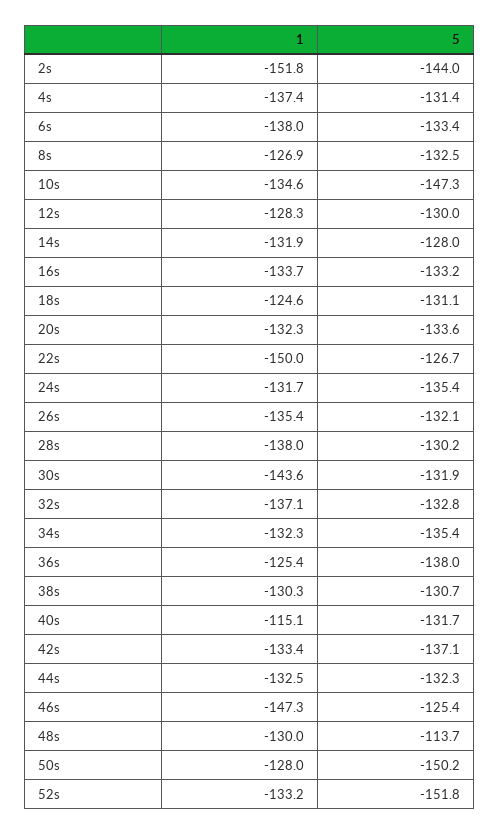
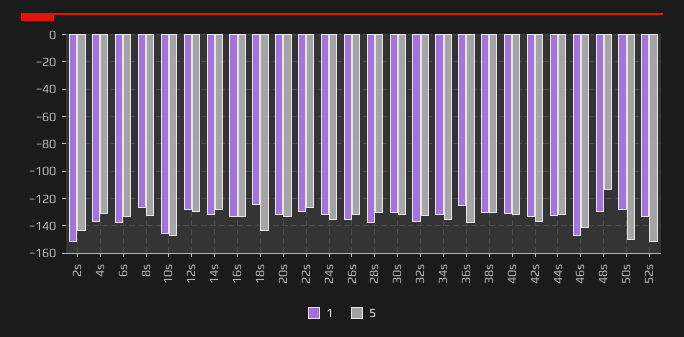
  {
    "1": {
      "2s": -151.8,
      "4s": -137.4,
      "6s": -138,
      "8s": -126.9,
-     "10s": -134.6,
+     "10s": -145,
      "12s": -128.3,
      "14s": -131.9,
      "16s": -133.7,
      "18s": -124.6,
      "20s": -132.3,
-     "22s": -150,
+     "22s": -130,
      "24s": -131.7,
      "26s": -135.4,
      "28s": -138,
-     "30s": -143.6,
+     "30s": -130,
      "32s": -137.1,
      "34s": -132.3,
      "36s": -125.4,
      "38s": -130.3,
-     "40s": -115.1,
+     "40s": -130,
      "42s": -133.4,
      "44s": -132.5,
      "46s": -147.3,
      "48s": -130,
      "50s": -128,
      "52s": -133.2
    },
    "5": {
      "2s": -144,
      "4s": -131.4,
      "6s": -133.4,
      "8s": -132.5,
      "10s": -147.3,
      "12s": -130,
      "14s": -128,
      "16s": -133.2,
-     "18s": -131.1,
+     "18s": -145,
      "20s": -133.6,
      "22s": -126.7,
      "24s": -135.4,
      "26s": -132.1,
      "28s": -130.2,
      "30s": -131.9,
      "32s": -132.8,
      "34s": -135.4,
      "36s": -138,
      "38s": -130.7,
      "40s": -131.7,
      "42s": -137.1,
      "44s": -132.3,
-     "46s": -125.4,
+     "46s": -140,
      "48s": -113.7,
      "50s": -150.2,
      "52s": -151.8
    }
  }

